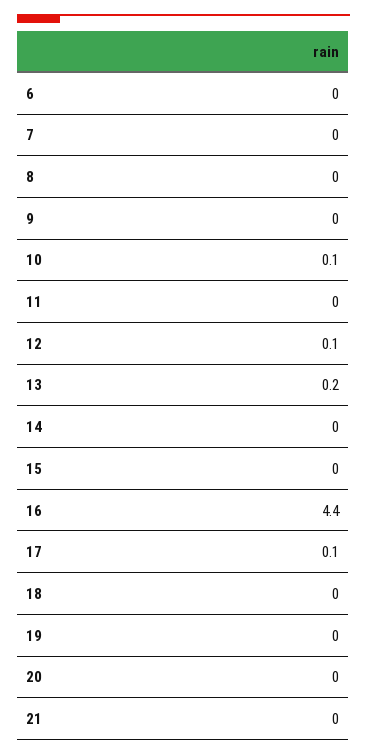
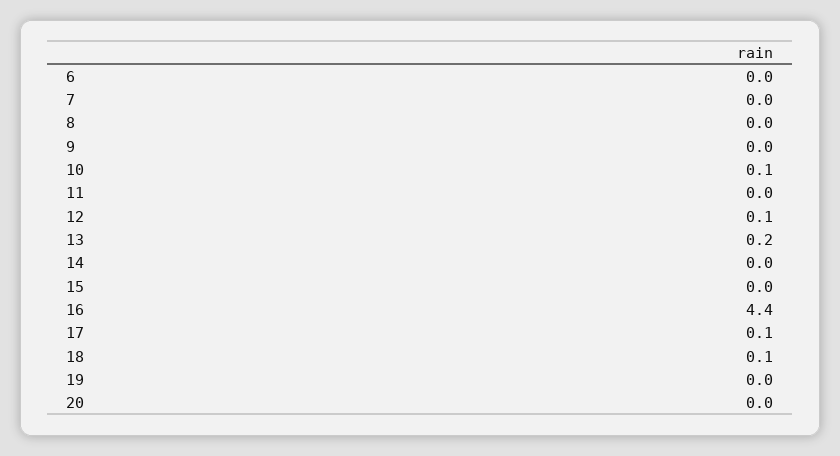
  {
    "6": 0,
    "7": 0,
    "8": 0,
    "9": 0,
    "10": 0.1,
    "11": 0,
    "12": 0.1,
    "13": 0.2,
    "14": 0,
    "15": 0,
    "16": 4.4,
    "17": 0.1,
-   "18": 0,
+   "18": 0.1,
    "19": 0,
-   "20": 0,
+   "20": 0
-   "21": 0
  }

